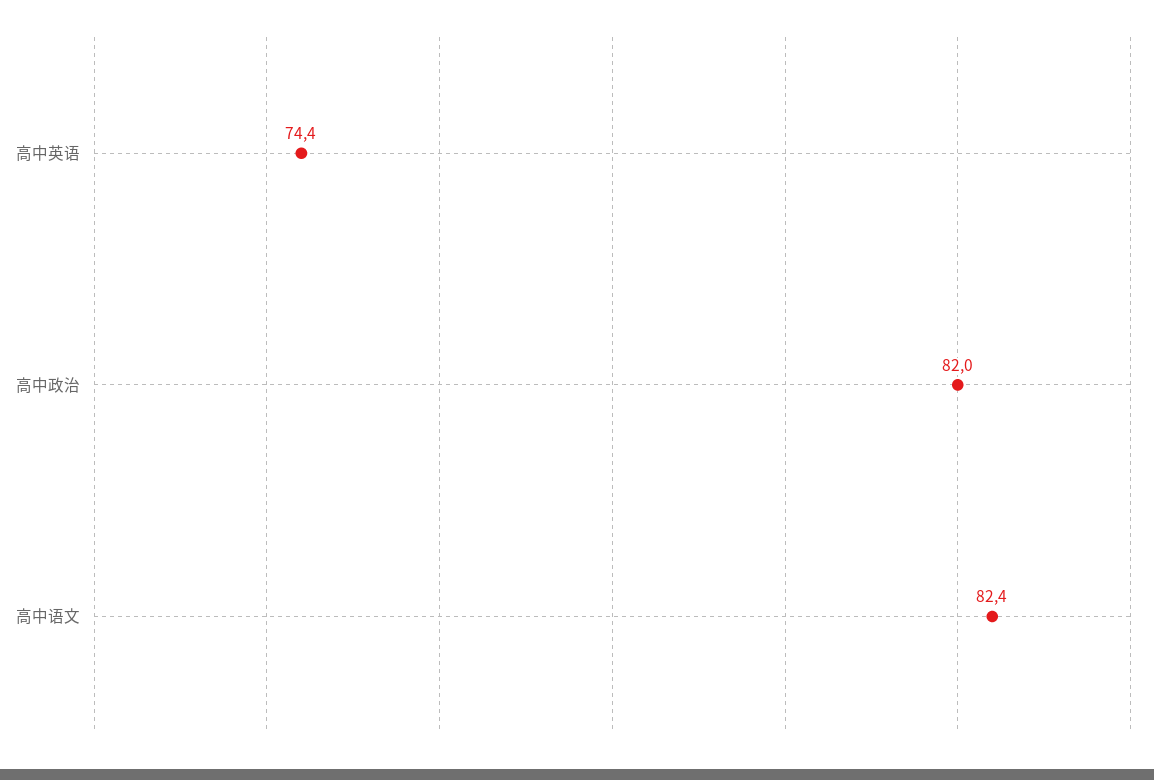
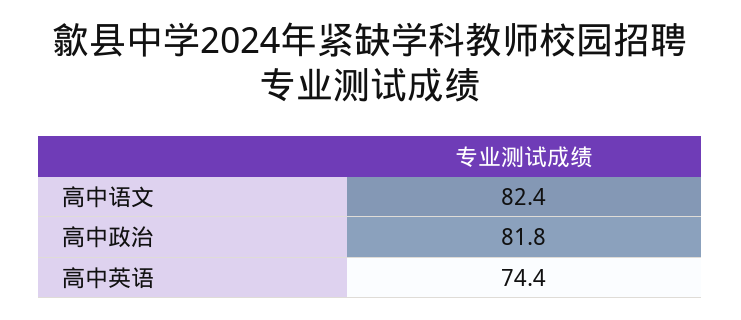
  {
    "高中英语": 74.4,
-   "高中政治": 82,
+   "高中政治": 81.8,
    "高中语文": 82.4
  }

